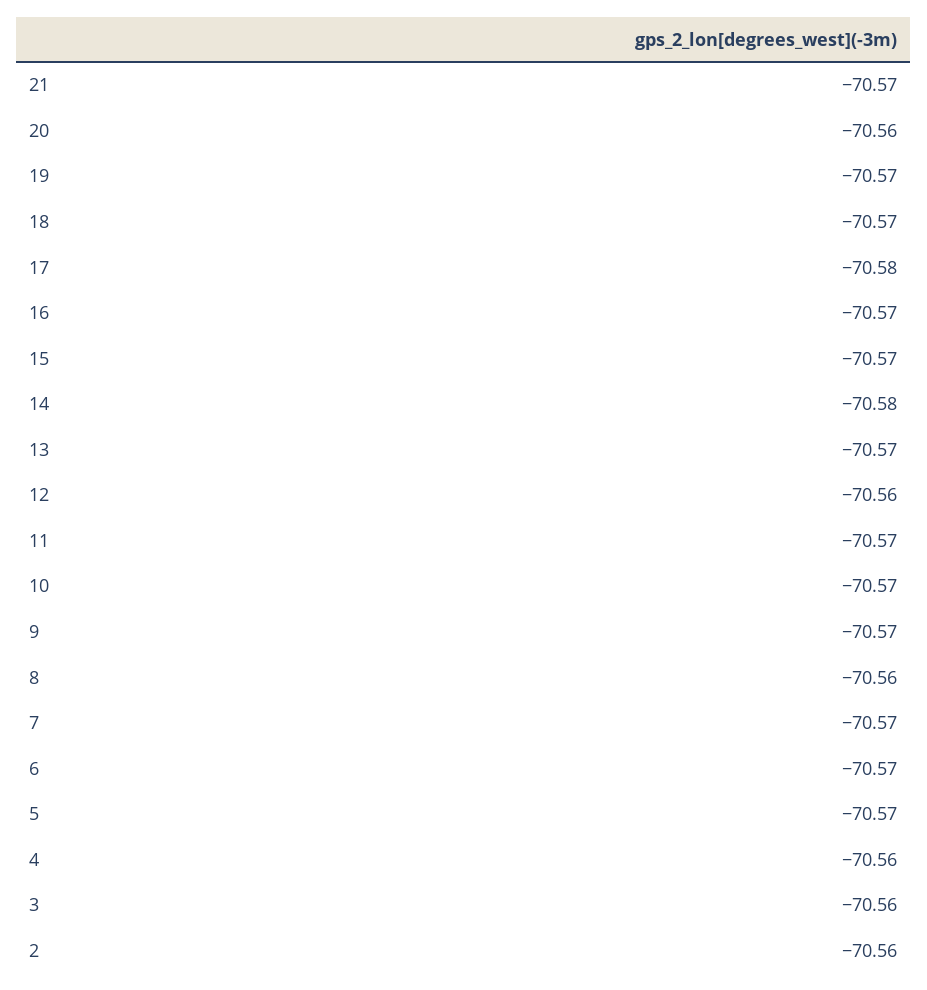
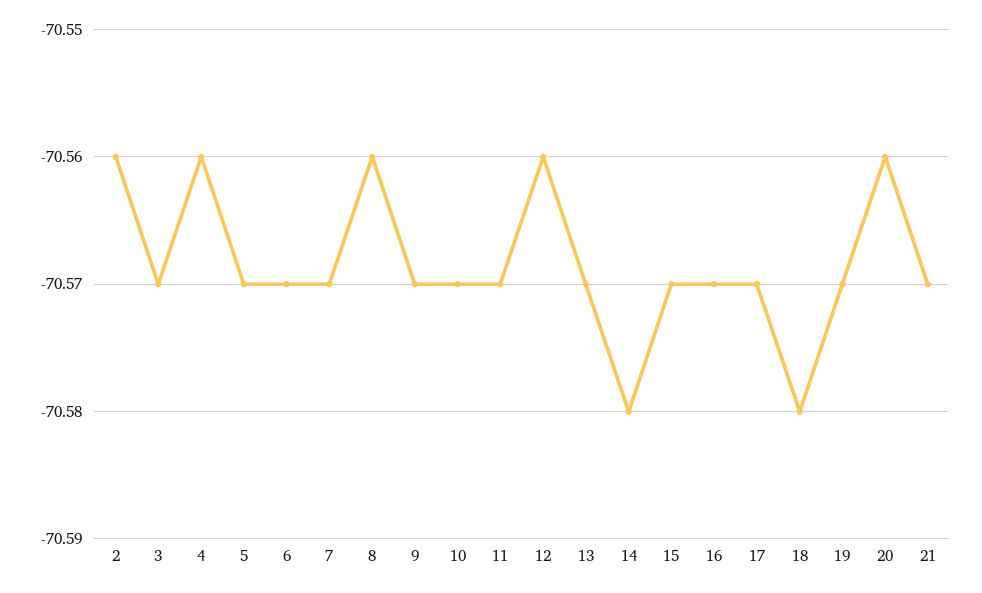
  {
    "21": -70.57,
    "20": -70.56,
    "19": -70.57,
-   "18": -70.57,
+   "18": -70.58,
-   "17": -70.58,
+   "17": -70.57,
    "16": -70.57,
    "15": -70.57,
    "14": -70.58,
    "13": -70.57,
    "12": -70.56,
    "11": -70.57,
    "10": -70.57,
    "9": -70.57,
    "8": -70.56,
    "7": -70.57,
    "6": -70.57,
    "5": -70.57,
    "4": -70.56,
-   "3": -70.56,
+   "3": -70.57,
    "2": -70.56
  }

